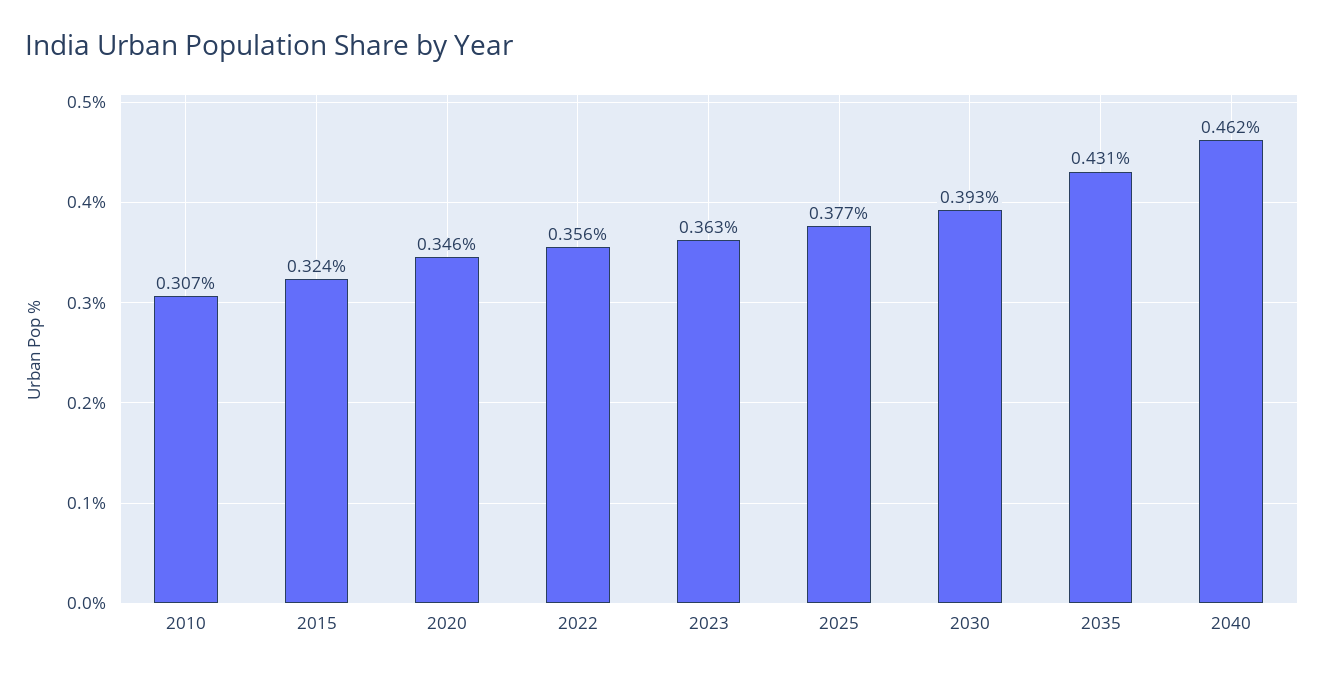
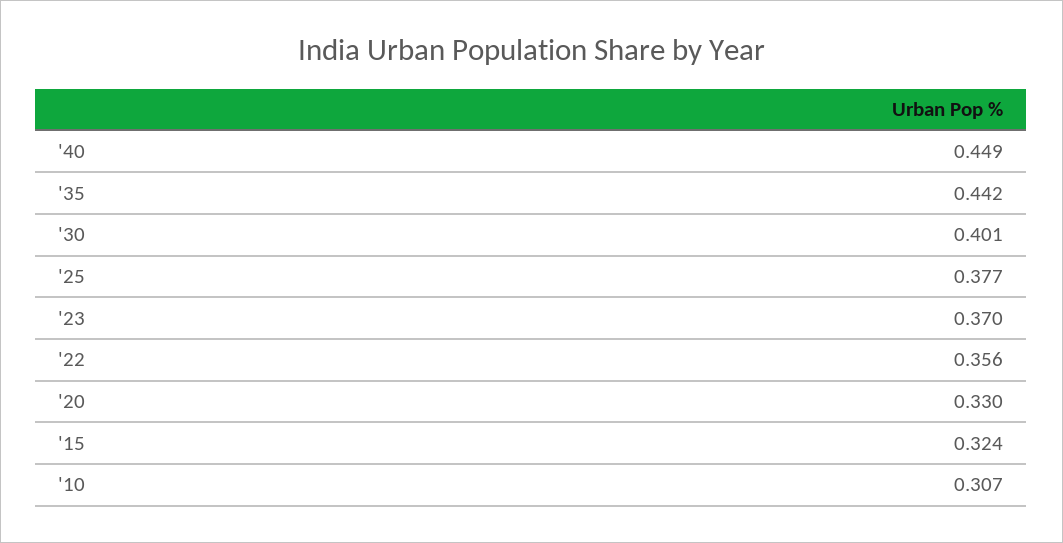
  {
    "2010": 0.307,
    "2015": 0.324,
-   "2020": 0.346,
+   "2020": 0.33,
    "2022": 0.356,
-   "2023": 0.363,
+   "2023": 0.37,
    "2025": 0.377,
-   "2030": 0.393,
+   "2030": 0.401,
-   "2035": 0.431,
+   "2035": 0.442,
-   "2040": 0.462
+   "2040": 0.449
  }

